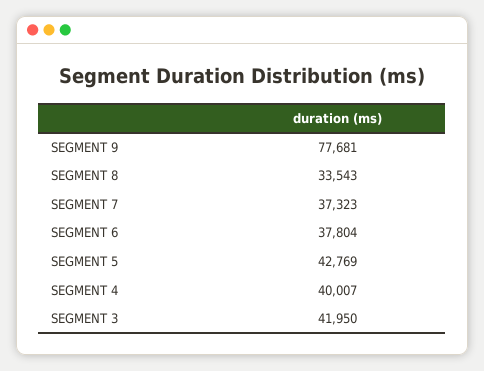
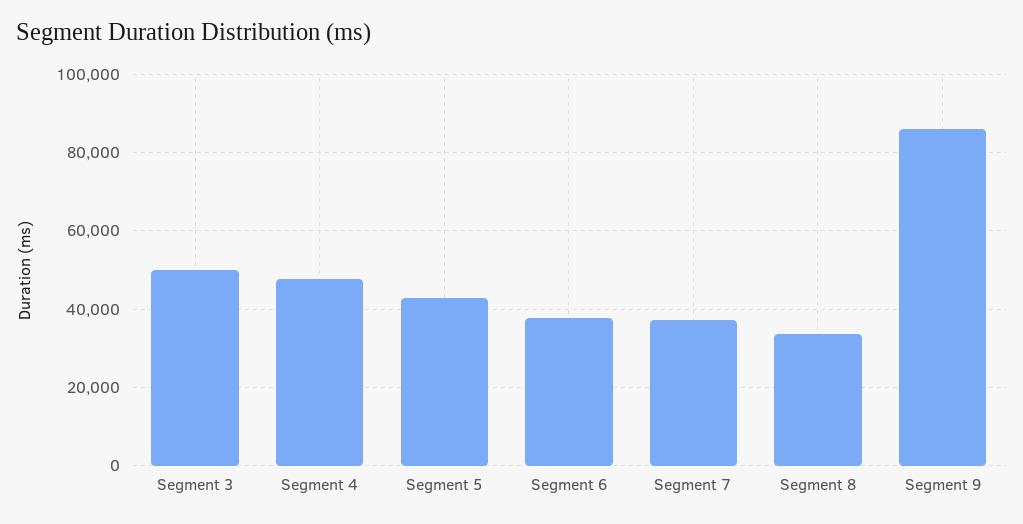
  {
-   "SEGMENT 9": 77681,
+   "SEGMENT 9": 86000,
    "SEGMENT 8": 33543,
    "SEGMENT 7": 37323,
    "SEGMENT 6": 37804,
    "SEGMENT 5": 42769,
-   "SEGMENT 4": 40007,
+   "SEGMENT 4": 48000,
-   "SEGMENT 3": 41950
+   "SEGMENT 3": 50000
  }

